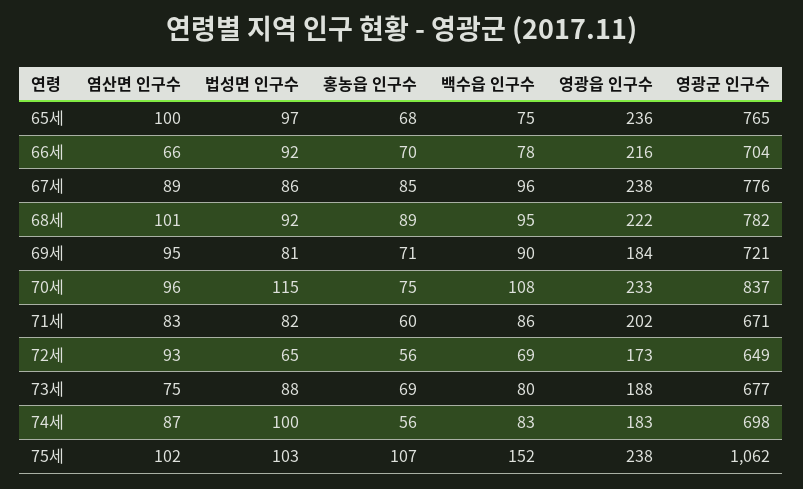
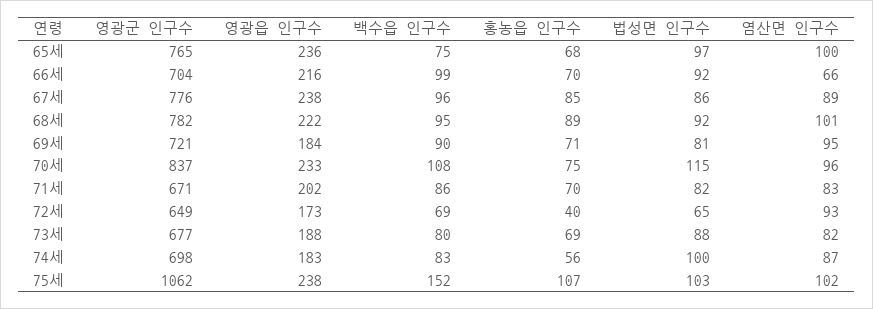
  {
    "염산면 인구수": {
      "65세": 100,
      "66세": 66,
      "67세": 89,
      "68세": 101,
      "69세": 95,
      "70세": 96,
      "71세": 83,
      "72세": 93,
-     "73세": 75,
+     "73세": 82,
      "74세": 87,
      "75세": 102
    },
    "법성면 인구수": {
      "65세": 97,
      "66세": 92,
      "67세": 86,
      "68세": 92,
      "69세": 81,
      "70세": 115,
      "71세": 82,
      "72세": 65,
      "73세": 88,
      "74세": 100,
      "75세": 103
    },
    "홍농읍 인구수": {
      "65세": 68,
      "66세": 70,
      "67세": 85,
      "68세": 89,
      "69세": 71,
      "70세": 75,
-     "71세": 60,
+     "71세": 70,
-     "72세": 56,
+     "72세": 40,
      "73세": 69,
      "74세": 56,
      "75세": 107
    },
    "백수읍 인구수": {
      "65세": 75,
-     "66세": 78,
+     "66세": 99,
      "67세": 96,
      "68세": 95,
      "69세": 90,
      "70세": 108,
      "71세": 86,
      "72세": 69,
      "73세": 80,
      "74세": 83,
      "75세": 152
    },
    "영광읍 인구수": {
      "65세": 236,
      "66세": 216,
      "67세": 238,
      "68세": 222,
      "69세": 184,
      "70세": 233,
      "71세": 202,
      "72세": 173,
      "73세": 188,
      "74세": 183,
      "75세": 238
    },
    "영광군 인구수": {
      "65세": 765,
      "66세": 704,
      "67세": 776,
      "68세": 782,
      "69세": 721,
      "70세": 837,
      "71세": 671,
      "72세": 649,
      "73세": 677,
      "74세": 698,
      "75세": 1062
    }
  }

